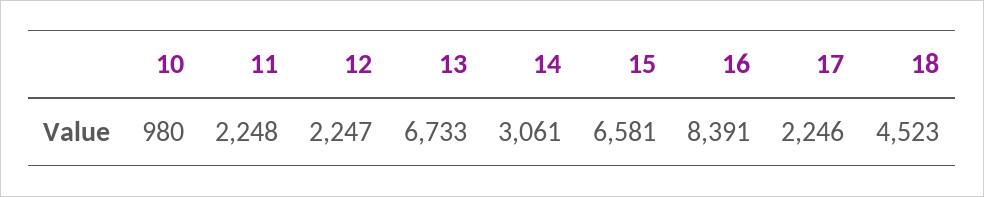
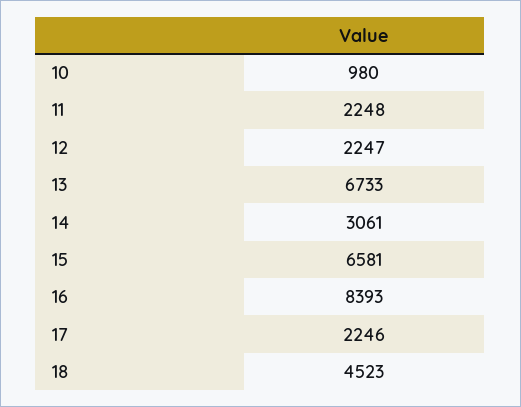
  {
    "10": 980,
    "11": 2248,
    "12": 2247,
    "13": 6733,
    "14": 3061,
    "15": 6581,
-   "16": 8391,
+   "16": 8393,
    "17": 2246,
    "18": 4523
  }

